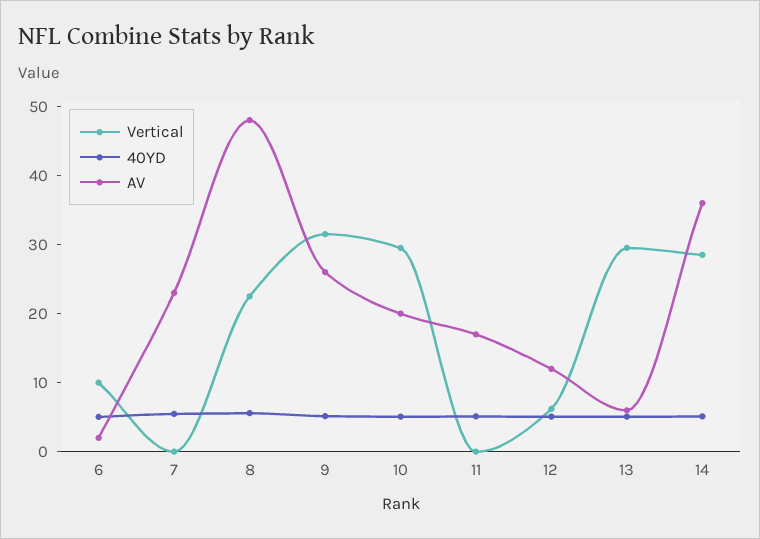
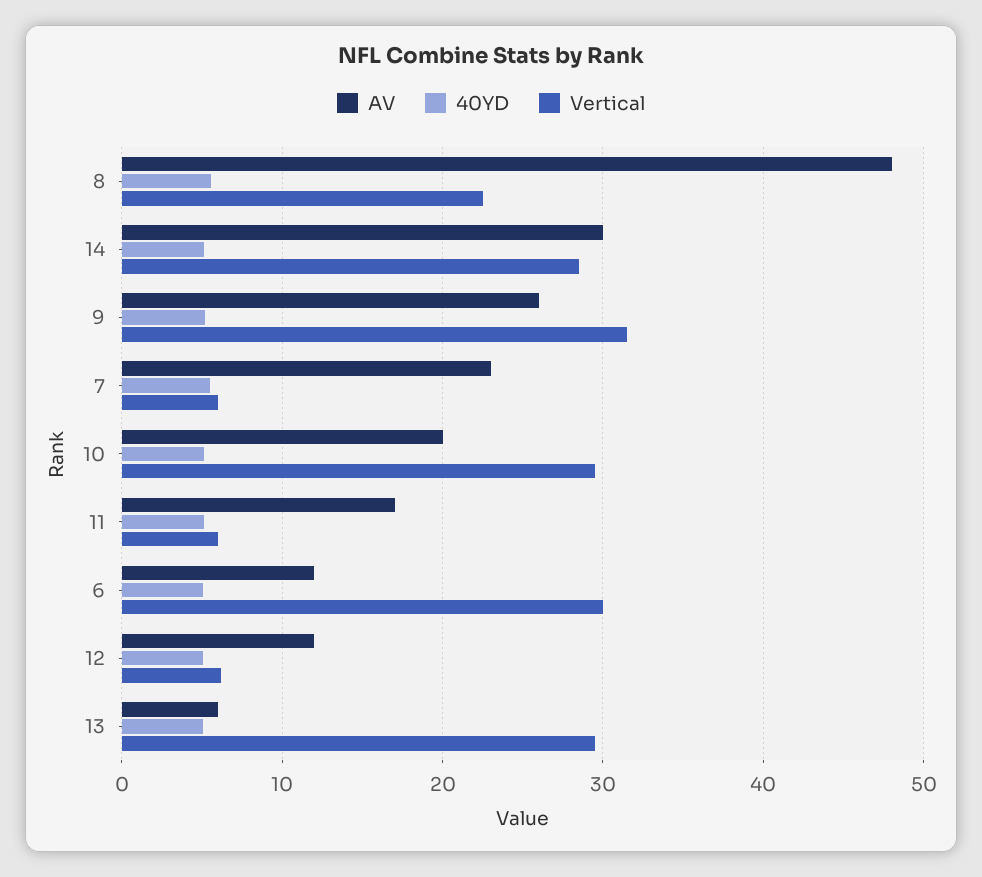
  {
    "Vertical": {
-     "6": 10,
+     "6": 30,
-     "7": 0,
+     "7": 6,
      "8": 23,
      "9": 32,
      "10": 30,
-     "11": 0,
+     "11": 6,
      "12": 6,
      "13": 30,
      "14": 29
    },
    "40YD": {
      "6": 5,
      "7": 5,
      "8": 6,
      "9": 5,
      "10": 5,
      "11": 5,
      "12": 5,
      "13": 5,
      "14": 5
    },
    "AV": {
-     "6": 2,
+     "6": 12,
      "7": 23,
      "8": 48,
      "9": 26,
      "10": 20,
      "11": 17,
      "12": 12,
      "13": 6,
-     "14": 36
+     "14": 30
    }
  }

